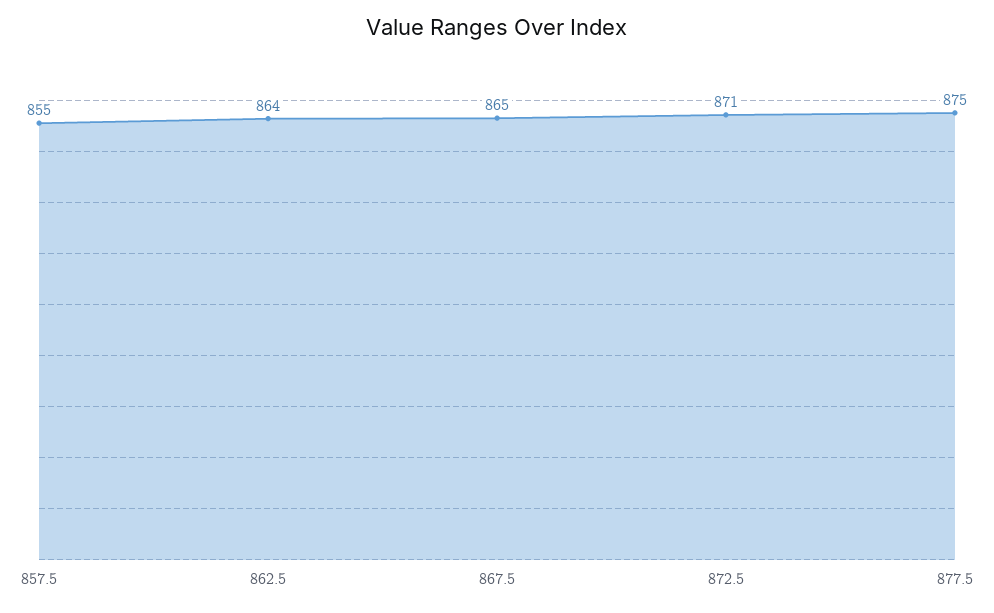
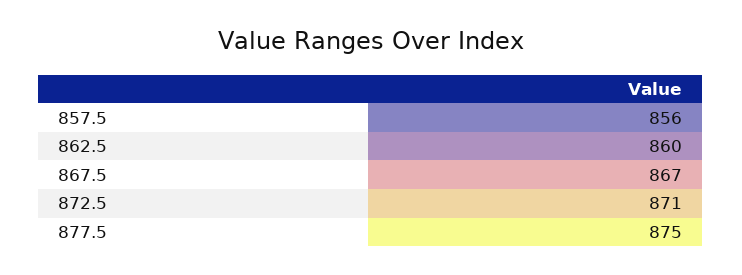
  {
-   "857.5": 855,
+   "857.5": 856,
-   "862.5": 864,
+   "862.5": 860,
-   "867.5": 865,
+   "867.5": 867,
    "872.5": 871,
    "877.5": 875
  }

